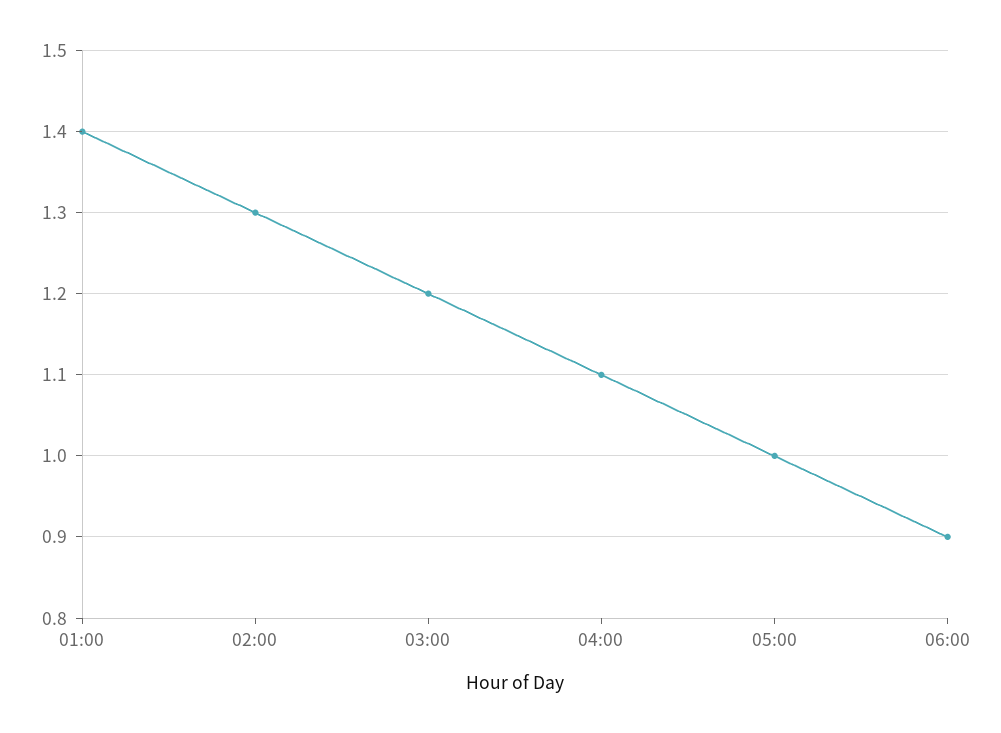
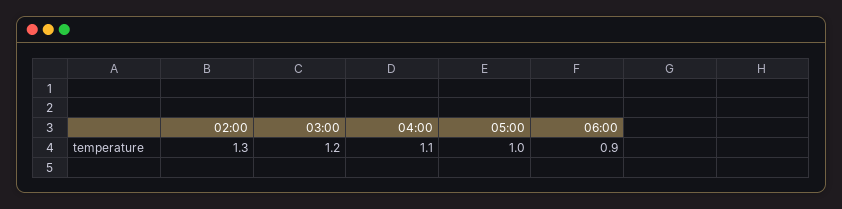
  {
-   "01:00": 1.4,
    "02:00": 1.3,
    "03:00": 1.2,
    "04:00": 1.1,
    "05:00": 1,
    "06:00": 0.9
  }

